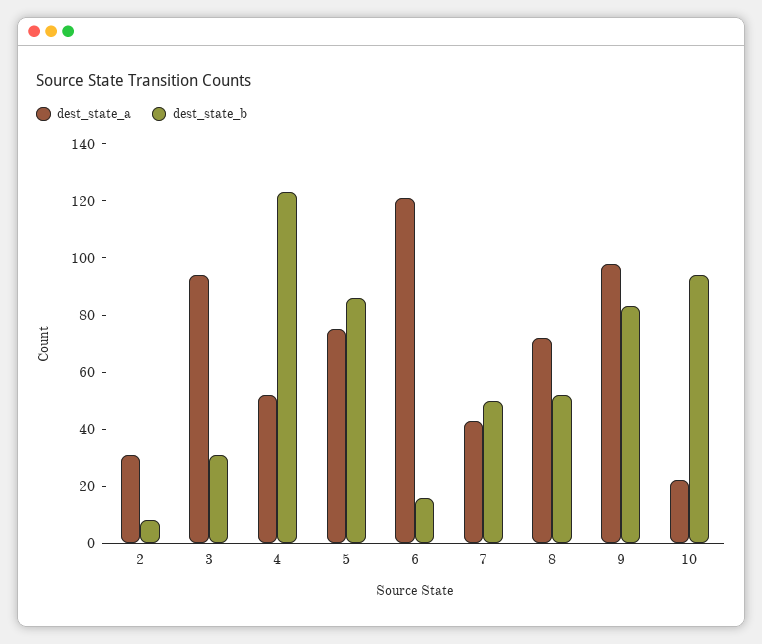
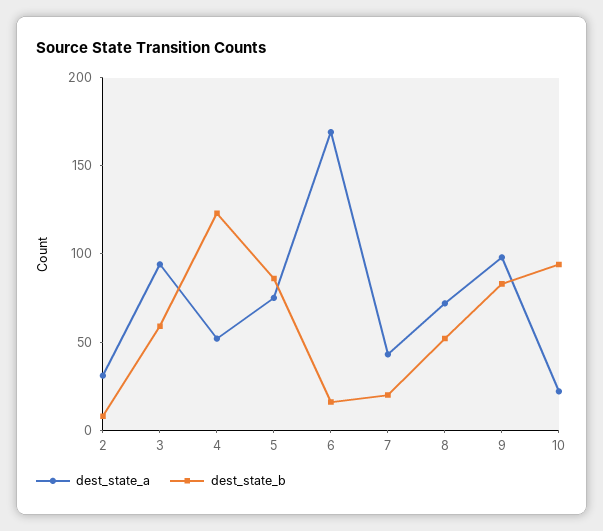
  {
    "dest_state_a": {
      "2": 30,
      "3": 95,
      "4": 50,
      "5": 75,
-     "6": 120,
+     "6": 170,
      "7": 45,
      "8": 70,
      "9": 100,
      "10": 20
    },
    "dest_state_b": {
      "2": 10,
-     "3": 30,
+     "3": 60,
      "4": 125,
      "5": 85,
      "6": 15,
-     "7": 50,
+     "7": 20,
      "8": 50,
      "9": 85,
      "10": 95
    }
  }

